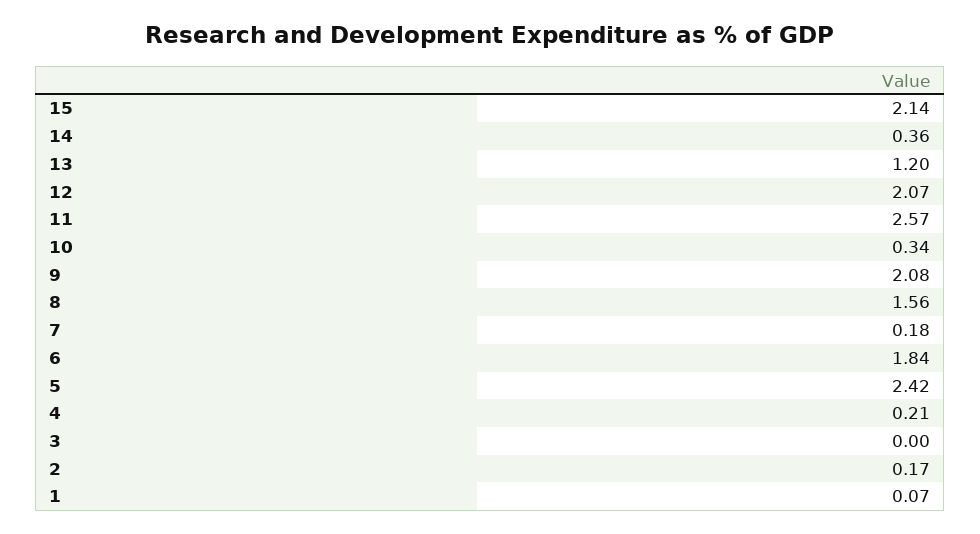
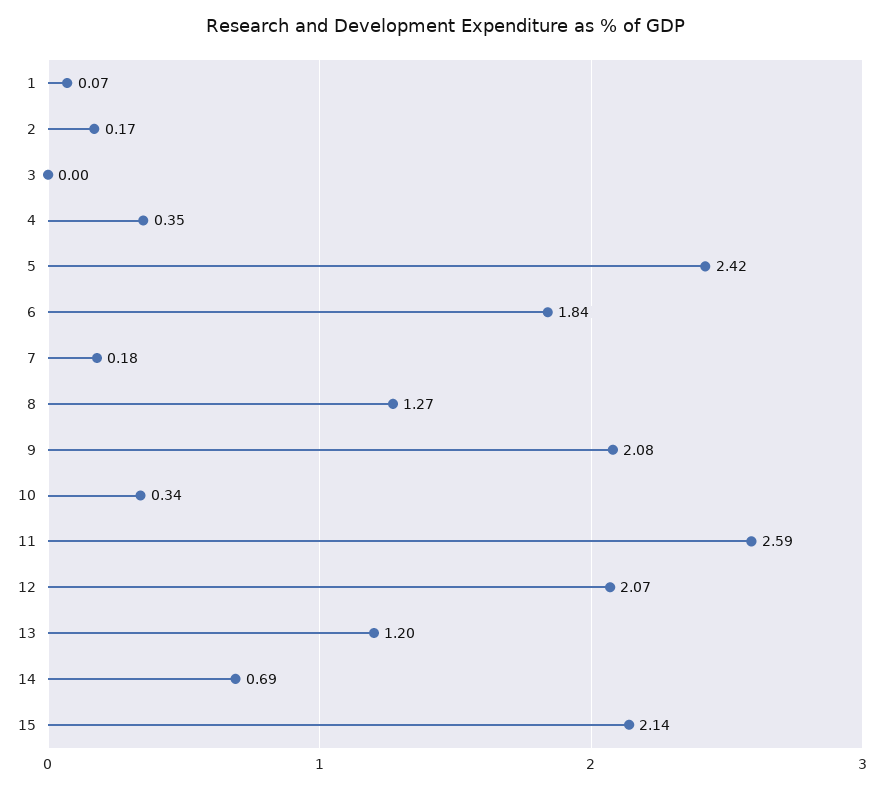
  {
    "15": 2.14,
-   "14": 0.36,
+   "14": 0.69,
    "13": 1.2,
    "12": 2.07,
-   "11": 2.57,
+   "11": 2.59,
    "10": 0.34,
    "9": 2.08,
-   "8": 1.56,
+   "8": 1.27,
    "7": 0.18,
    "6": 1.84,
    "5": 2.42,
-   "4": 0.21,
+   "4": 0.35,
    "3": 0,
    "2": 0.17,
    "1": 0.07
  }

